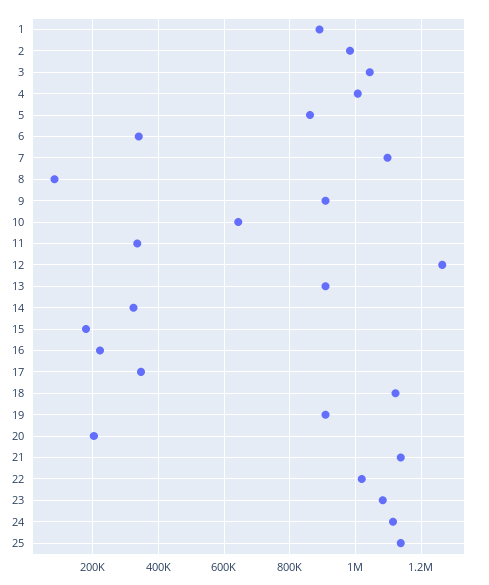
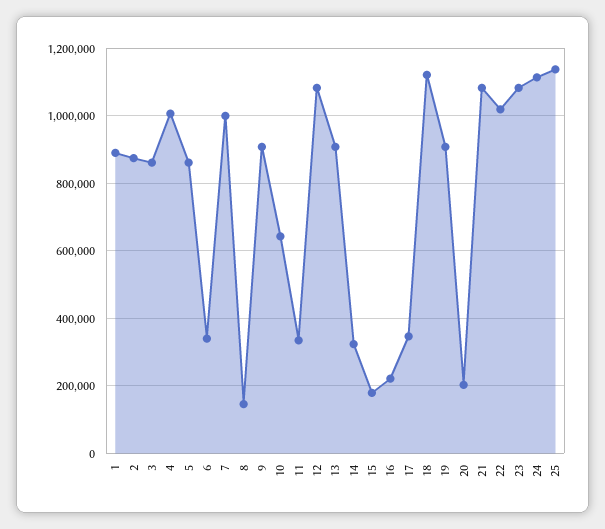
  {
    "1": 900000,
-   "2": 980000,
+   "2": 880000,
-   "3": 1040000,
+   "3": 860000,
    "4": 1000000,
    "5": 860000,
    "6": 340000,
-   "7": 1100000,
+   "7": 1000000,
-   "8": 80000,
+   "8": 140000,
    "9": 900000,
    "10": 640000,
    "11": 340000,
-   "12": 1260000,
+   "12": 1080000,
    "13": 900000,
    "14": 320000,
    "15": 180000,
    "16": 220000,
    "17": 340000,
    "18": 1120000,
    "19": 900000,
    "20": 200000,
-   "21": 1140000,
+   "21": 1080000,
    "22": 1020000,
    "23": 1080000,
    "24": 1120000,
    "25": 1140000
  }

